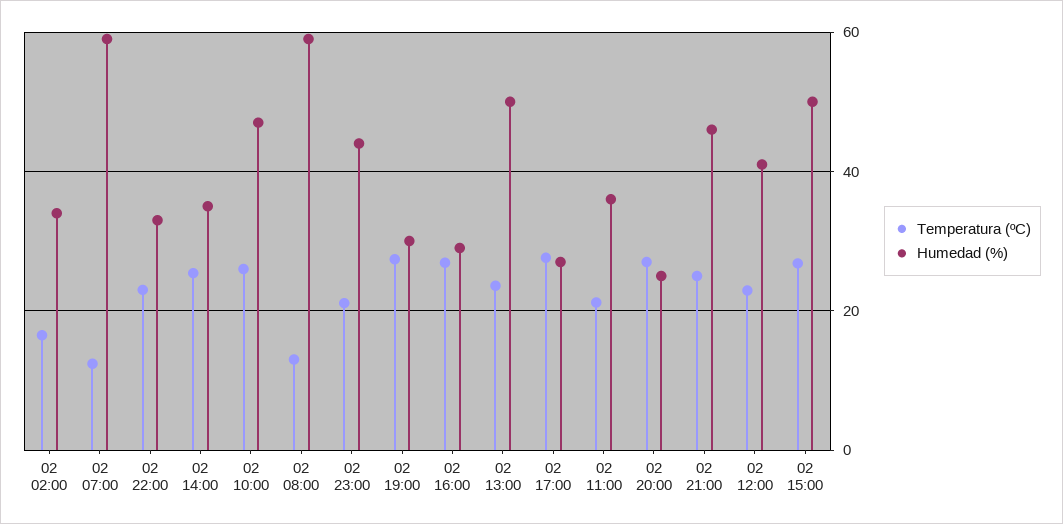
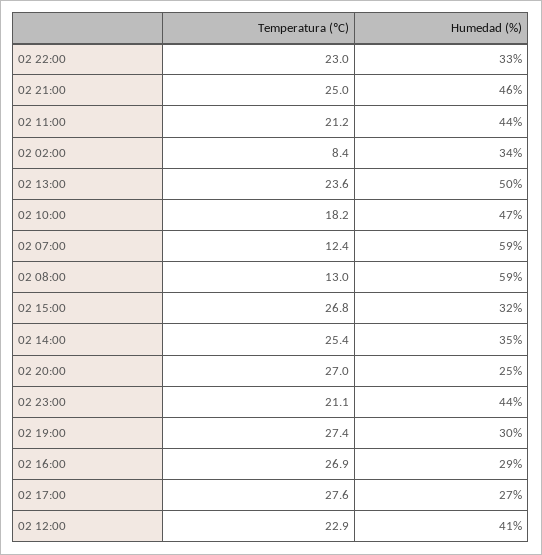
  {
    "Temperatura (ºC)": {
-     "02 02:00": 16,
+     "02 02:00": 8.4,
      "02 07:00": 12.4,
      "02 22:00": 23,
      "02 14:00": 25.4,
-     "02 10:00": 26,
+     "02 10:00": 18.2,
      "02 08:00": 13,
      "02 23:00": 21.1,
      "02 19:00": 27.4,
      "02 16:00": 26.9,
      "02 13:00": 23.6,
      "02 17:00": 27.6,
      "02 11:00": 21.2,
      "02 20:00": 27,
      "02 21:00": 25,
      "02 12:00": 22.9,
      "02 15:00": 26.8
    },
    "Humedad (%)": {
      "02 02:00": 34,
      "02 07:00": 59,
      "02 22:00": 33,
      "02 14:00": 35,
      "02 10:00": 47,
      "02 08:00": 59,
      "02 23:00": 44,
      "02 19:00": 30,
      "02 16:00": 29,
      "02 13:00": 50,
      "02 17:00": 27,
-     "02 11:00": 36,
+     "02 11:00": 44,
      "02 20:00": 25,
      "02 21:00": 46,
      "02 12:00": 41,
-     "02 15:00": 50
+     "02 15:00": 32
    }
  }

